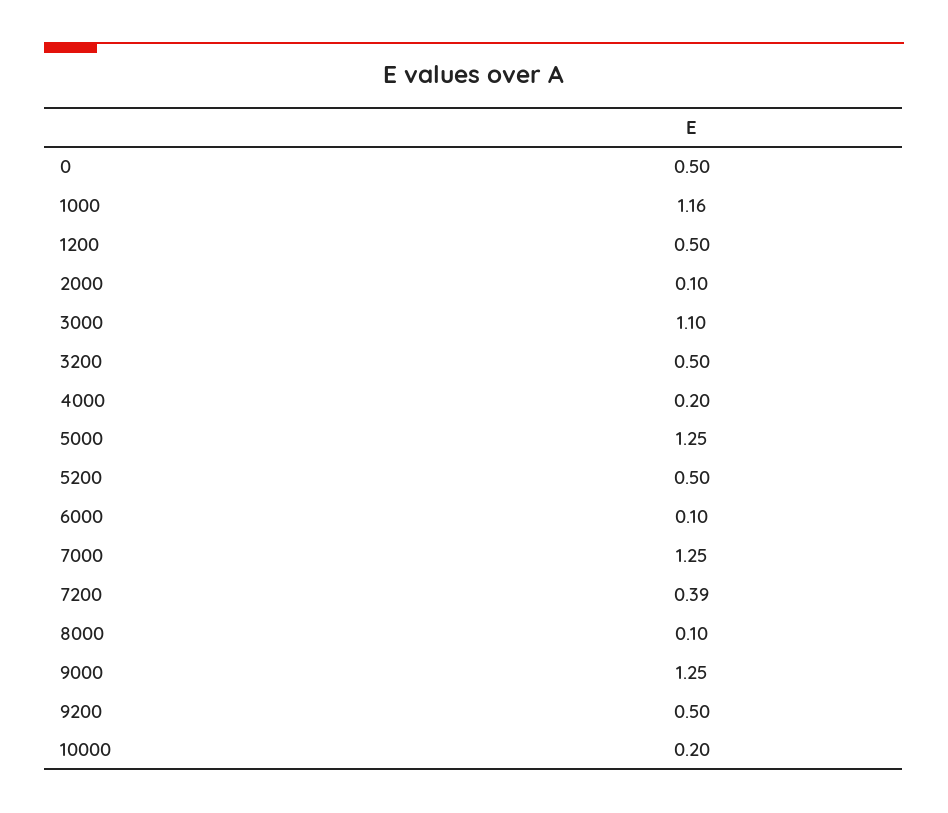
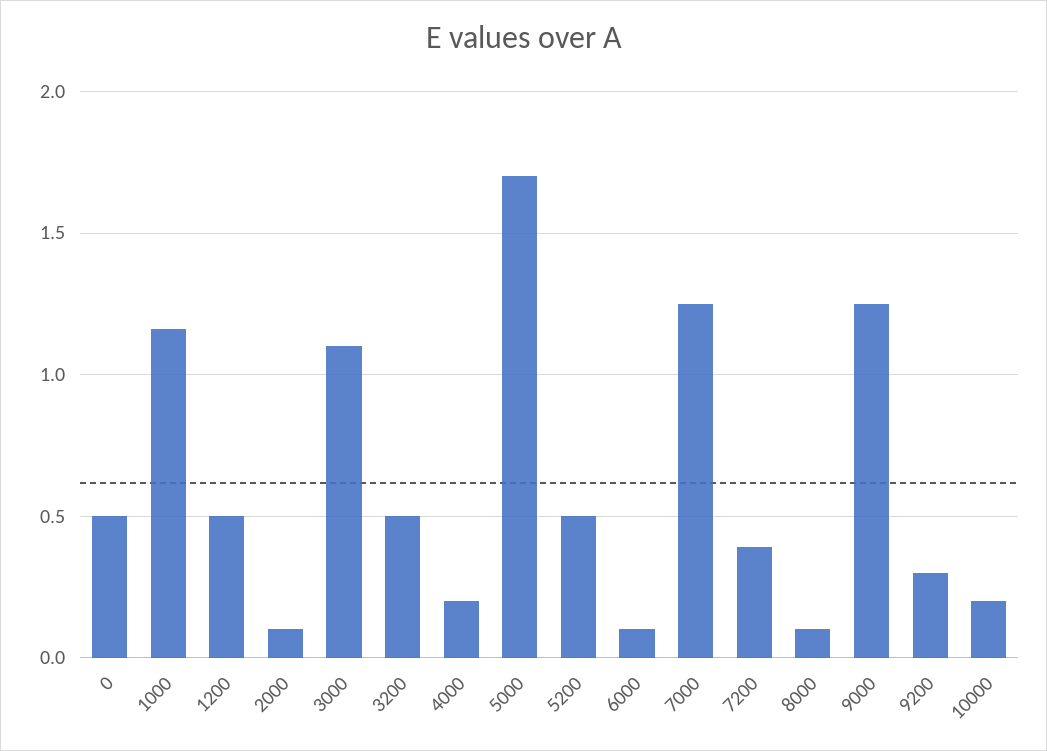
  {
    "0": 0.5,
    "1000": 1.16,
    "1200": 0.5,
    "2000": 0.1,
    "3000": 1.1,
    "3200": 0.5,
    "4000": 0.2,
-   "5000": 1.25,
+   "5000": 1.7,
    "5200": 0.5,
    "6000": 0.1,
    "7000": 1.25,
    "7200": 0.39,
    "8000": 0.1,
    "9000": 1.25,
-   "9200": 0.5,
+   "9200": 0.3,
    "10000": 0.2
  }

